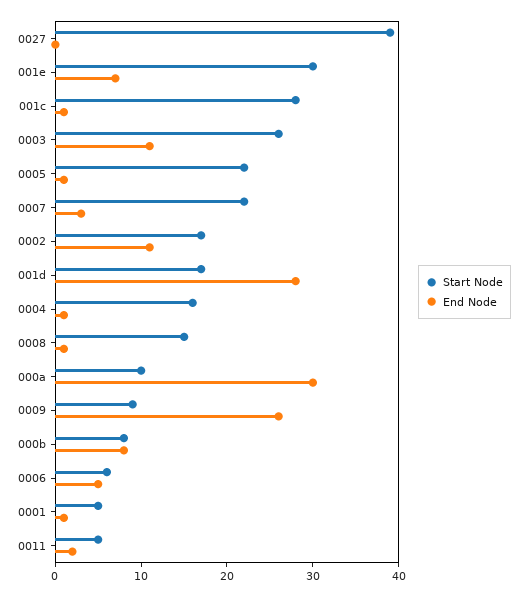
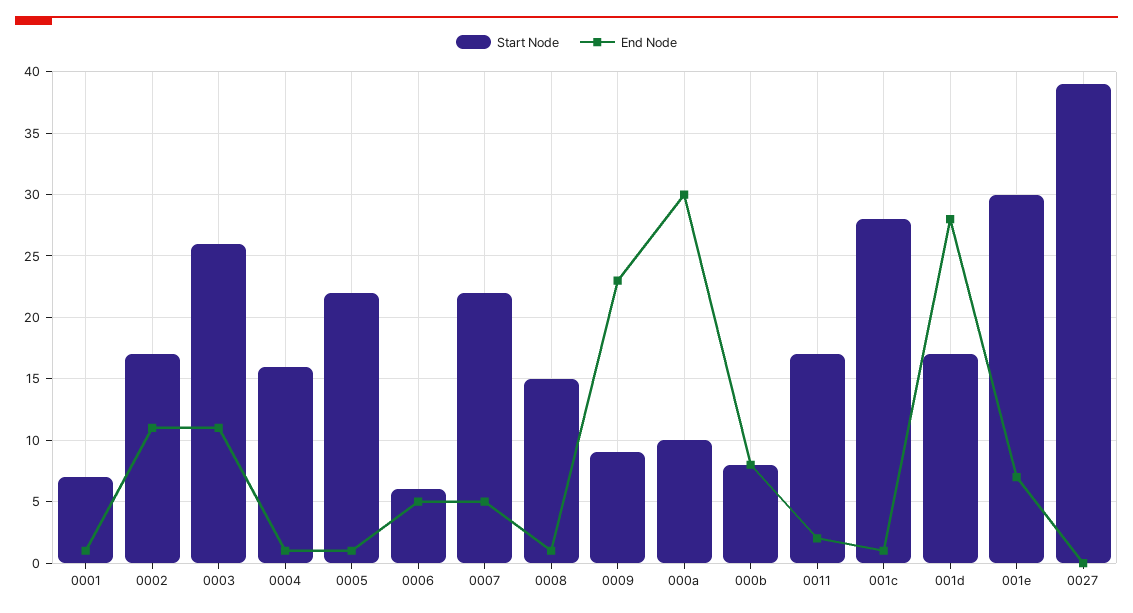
  {
    "Start Node": {
      "0027": 39,
      "001e": 30,
      "001c": 28,
      "0003": 26,
      "0005": 22,
      "0007": 22,
      "0002": 17,
      "001d": 17,
      "0004": 16,
      "0008": 15,
      "000a": 10,
      "0009": 9,
      "000b": 8,
      "0006": 6,
-     "0001": 5,
+     "0001": 7,
-     "0011": 5
+     "0011": 17
    },
    "End Node": {
      "0027": 0,
      "001e": 7,
      "001c": 1,
      "0003": 11,
      "0005": 1,
-     "0007": 3,
+     "0007": 5,
      "0002": 11,
      "001d": 28,
      "0004": 1,
      "0008": 1,
      "000a": 30,
-     "0009": 26,
+     "0009": 23,
      "000b": 8,
      "0006": 5,
      "0001": 1,
      "0011": 2
    }
  }

